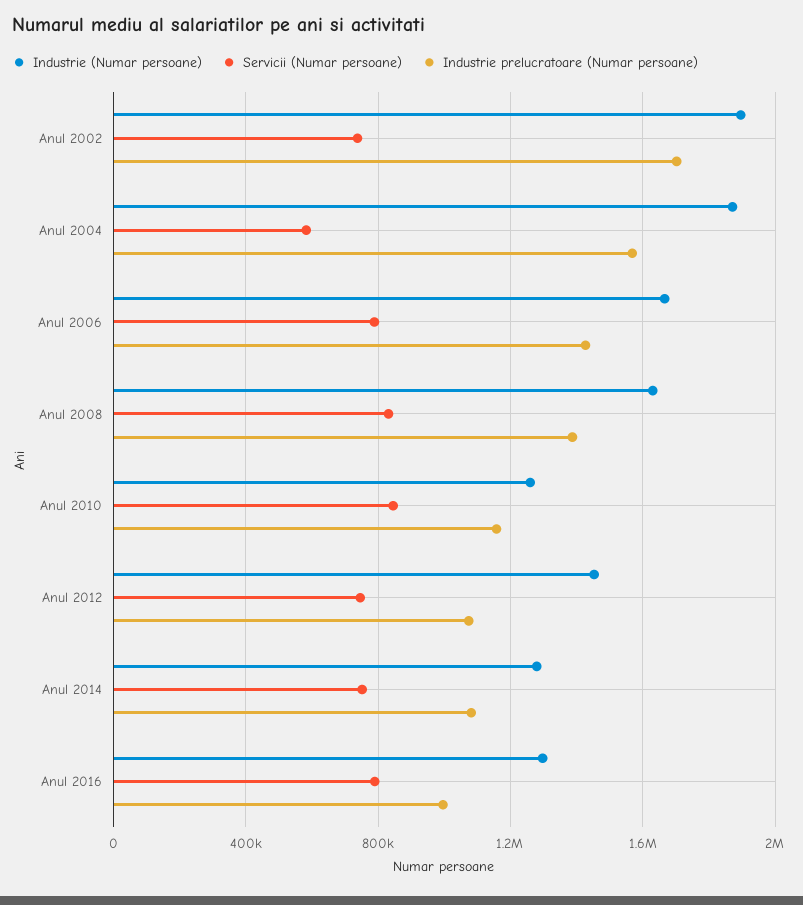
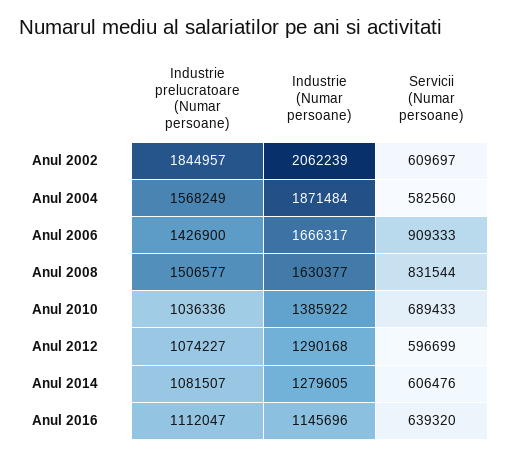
  {
    "Industrie (Numar persoane)": {
-     "Anul 2002": 1900000,
+     "Anul 2002": 2062239,
      "Anul 2004": 1871484,
      "Anul 2006": 1666317,
      "Anul 2008": 1630377,
-     "Anul 2010": 1250000,
+     "Anul 2010": 1385922,
-     "Anul 2012": 1450000,
+     "Anul 2012": 1290168,
      "Anul 2014": 1279605,
-     "Anul 2016": 1300000
+     "Anul 2016": 1145696
    },
    "Servicii (Numar persoane)": {
-     "Anul 2002": 750000,
+     "Anul 2002": 609697,
      "Anul 2004": 582560,
-     "Anul 2006": 800000,
+     "Anul 2006": 909333,
      "Anul 2008": 831544,
-     "Anul 2010": 850000,
+     "Anul 2010": 689433,
-     "Anul 2012": 750000,
+     "Anul 2012": 596699,
-     "Anul 2014": 750000,
+     "Anul 2014": 606476,
-     "Anul 2016": 800000
+     "Anul 2016": 639320
    },
    "Industrie prelucratoare (Numar persoane)": {
-     "Anul 2002": 1700000,
+     "Anul 2002": 1844957,
      "Anul 2004": 1568249,
      "Anul 2006": 1426900,
-     "Anul 2008": 1400000,
+     "Anul 2008": 1506577,
-     "Anul 2010": 1150000,
+     "Anul 2010": 1036336,
      "Anul 2012": 1074227,
      "Anul 2014": 1081507,
-     "Anul 2016": 1000000
+     "Anul 2016": 1112047
    }
  }

